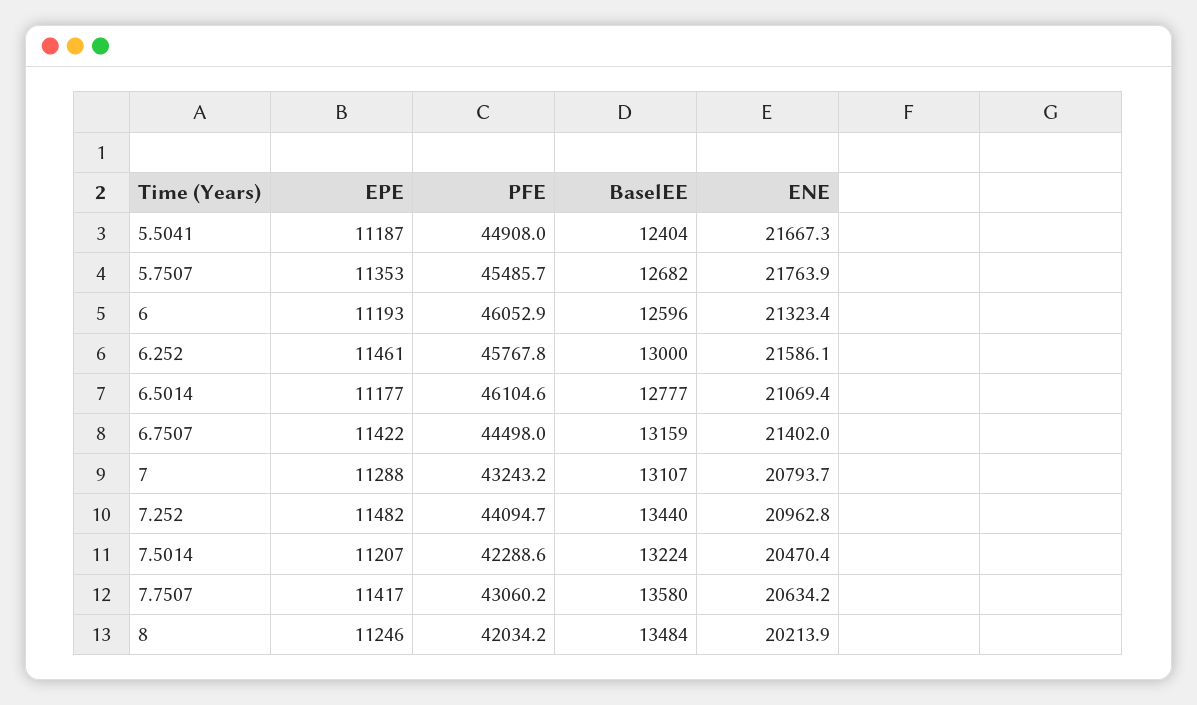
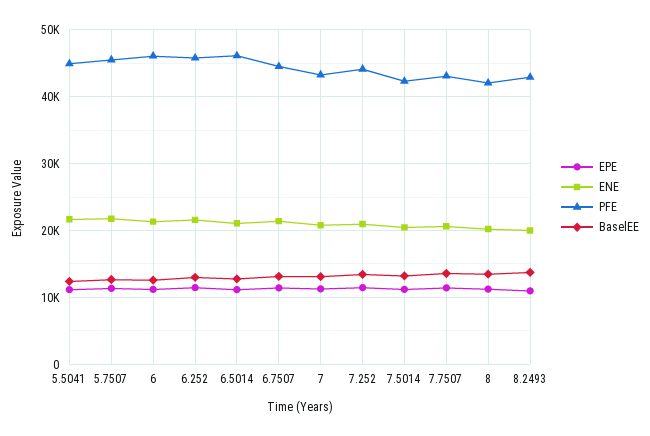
  {
    "EPE": {
      "5.5041": 11187,
      "5.7507": 11353,
      "6": 11193,
      "6.252": 11461,
      "6.5014": 11177,
      "6.7507": 11422,
      "7": 11288,
      "7.252": 11482,
      "7.5014": 11207,
      "7.7507": 11417,
-     "8": 11246
+     "8": 11246,
+     "8.2493": 11000
    },
    "PFE": {
      "5.5041": 44908,
      "5.7507": 45485.7,
      "6": 46052.9,
      "6.252": 45767.8,
      "6.5014": 46104.6,
      "6.7507": 44498,
      "7": 43243.2,
      "7.252": 44094.7,
      "7.5014": 42288.6,
      "7.7507": 43060.2,
-     "8": 42034.2
+     "8": 42034.2,
+     "8.2493": 43000
    },
    "BaselEE": {
      "5.5041": 12404,
      "5.7507": 12682,
      "6": 12596,
      "6.252": 13000,
      "6.5014": 12777,
      "6.7507": 13159,
      "7": 13107,
      "7.252": 13440,
      "7.5014": 13224,
      "7.7507": 13580,
-     "8": 13484
+     "8": 13484,
+     "8.2493": 14000
    },
    "ENE": {
      "5.5041": 21667.3,
      "5.7507": 21763.9,
      "6": 21323.4,
      "6.252": 21586.1,
      "6.5014": 21069.4,
      "6.7507": 21402,
      "7": 20793.7,
      "7.252": 20962.8,
      "7.5014": 20470.4,
      "7.7507": 20634.2,
-     "8": 20213.9
+     "8": 20213.9,
+     "8.2493": 20000
    }
  }

